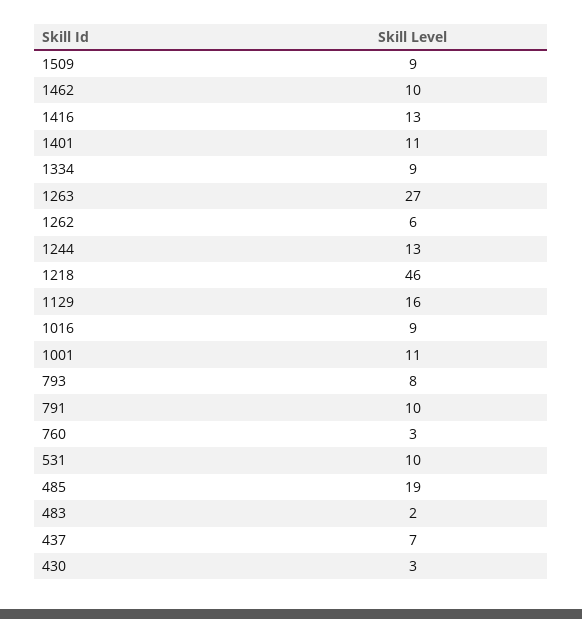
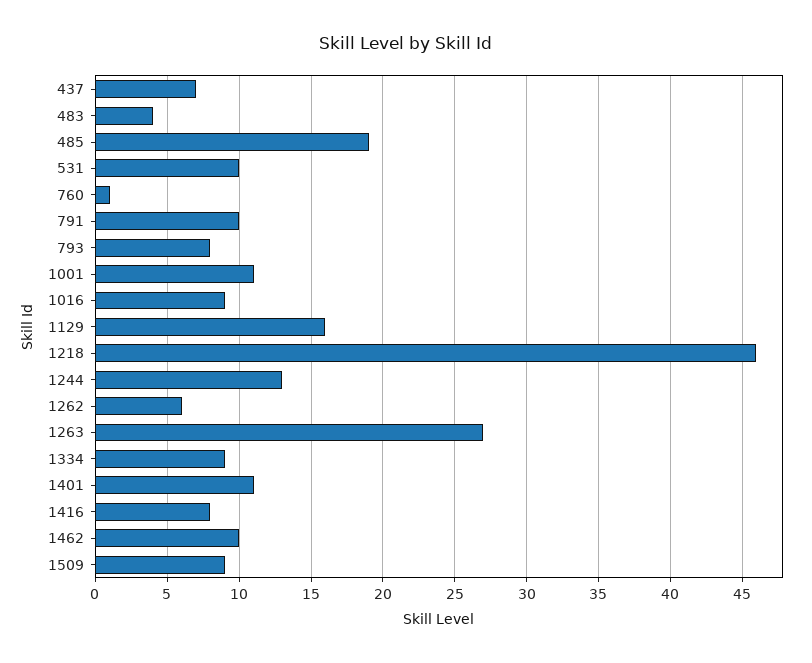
  {
    "1509": 9,
    "1462": 10,
-   "1416": 13,
+   "1416": 8,
    "1401": 11,
    "1334": 9,
    "1263": 27,
    "1262": 6,
    "1244": 13,
    "1218": 46,
    "1129": 16,
    "1016": 9,
    "1001": 11,
    "793": 8,
    "791": 10,
-   "760": 3,
+   "760": 1,
    "531": 10,
    "485": 19,
-   "483": 2,
+   "483": 4,
-   "437": 7,
+   "437": 7
-   "430": 3
  }

